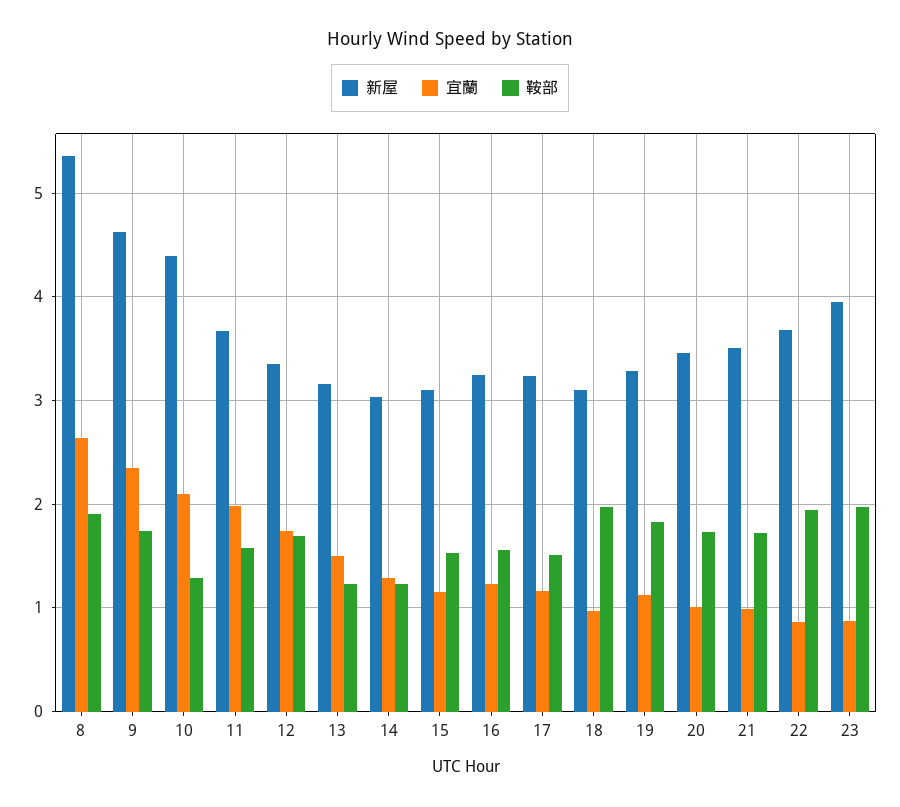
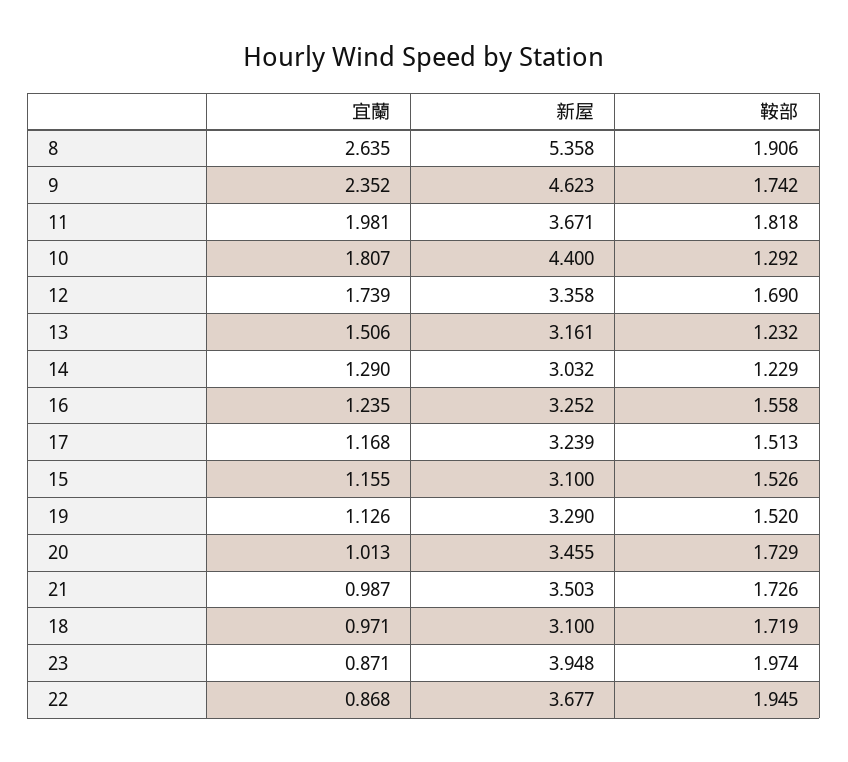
  {
    "新屋": {
      "8": 5.358,
      "9": 4.623,
      "10": 4.4,
      "11": 3.671,
      "12": 3.358,
      "13": 3.161,
      "14": 3.032,
      "15": 3.1,
      "16": 3.252,
      "17": 3.239,
      "18": 3.1,
      "19": 3.29,
      "20": 3.455,
      "21": 3.503,
      "22": 3.677,
      "23": 3.948
    },
    "宜蘭": {
      "8": 2.635,
      "9": 2.352,
-     "10": 2.1,
+     "10": 1.807,
      "11": 1.981,
      "12": 1.739,
      "13": 1.506,
      "14": 1.29,
      "15": 1.155,
      "16": 1.235,
      "17": 1.168,
      "18": 0.971,
      "19": 1.126,
      "20": 1.013,
      "21": 0.987,
      "22": 0.868,
      "23": 0.871
    },
    "鞍部": {
      "8": 1.906,
      "9": 1.742,
      "10": 1.292,
-     "11": 1.6,
+     "11": 1.818,
      "12": 1.69,
      "13": 1.232,
      "14": 1.229,
      "15": 1.526,
      "16": 1.558,
      "17": 1.513,
-     "18": 2,
+     "18": 1.719,
-     "19": 1.8,
+     "19": 1.52,
      "20": 1.729,
      "21": 1.726,
      "22": 1.945,
      "23": 1.974
    }
  }

